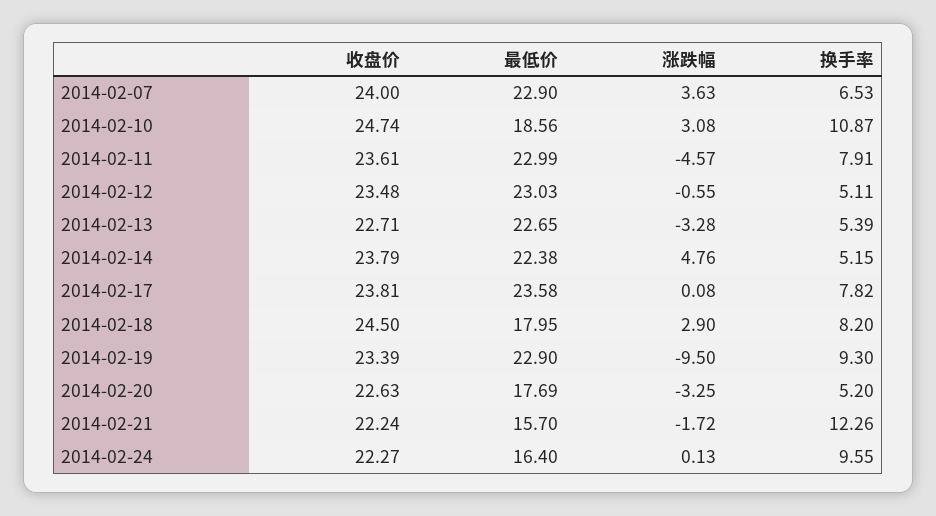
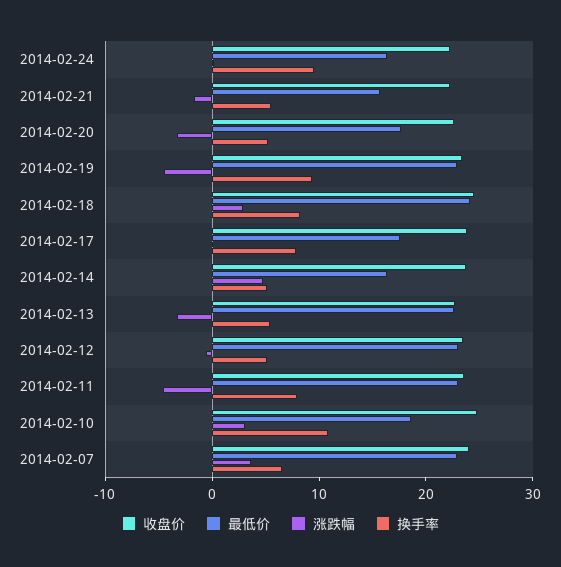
  {
    "收盘价": {
      "2014-02-07": 24,
      "2014-02-10": 24.74,
      "2014-02-11": 23.61,
      "2014-02-12": 23.48,
      "2014-02-13": 22.71,
      "2014-02-14": 23.79,
      "2014-02-17": 23.81,
      "2014-02-18": 24.5,
      "2014-02-19": 23.39,
      "2014-02-20": 22.63,
      "2014-02-21": 22.24,
      "2014-02-24": 22.27
    },
    "最低价": {
      "2014-02-07": 22.9,
      "2014-02-10": 18.56,
      "2014-02-11": 22.99,
      "2014-02-12": 23.03,
      "2014-02-13": 22.65,
-     "2014-02-14": 22.38,
+     "2014-02-14": 16,
-     "2014-02-17": 23.58,
+     "2014-02-17": 18,
-     "2014-02-18": 17.95,
+     "2014-02-18": 24,
      "2014-02-19": 22.9,
      "2014-02-20": 17.69,
      "2014-02-21": 15.7,
      "2014-02-24": 16.4
    },
    "涨跌幅": {
      "2014-02-07": 3.63,
      "2014-02-10": 3.08,
      "2014-02-11": -4.57,
      "2014-02-12": -0.55,
      "2014-02-13": -3.28,
      "2014-02-14": 4.76,
      "2014-02-17": 0.08,
      "2014-02-18": 2.9,
-     "2014-02-19": -9.5,
+     "2014-02-19": -4,
      "2014-02-20": -3.25,
      "2014-02-21": -1.72,
      "2014-02-24": 0.13
    },
    "换手率": {
      "2014-02-07": 6.53,
      "2014-02-10": 10.87,
      "2014-02-11": 7.91,
      "2014-02-12": 5.11,
      "2014-02-13": 5.39,
      "2014-02-14": 5.15,
      "2014-02-17": 7.82,
      "2014-02-18": 8.2,
      "2014-02-19": 9.3,
      "2014-02-20": 5.2,
-     "2014-02-21": 12.26,
+     "2014-02-21": 6,
      "2014-02-24": 9.55
    }
  }

